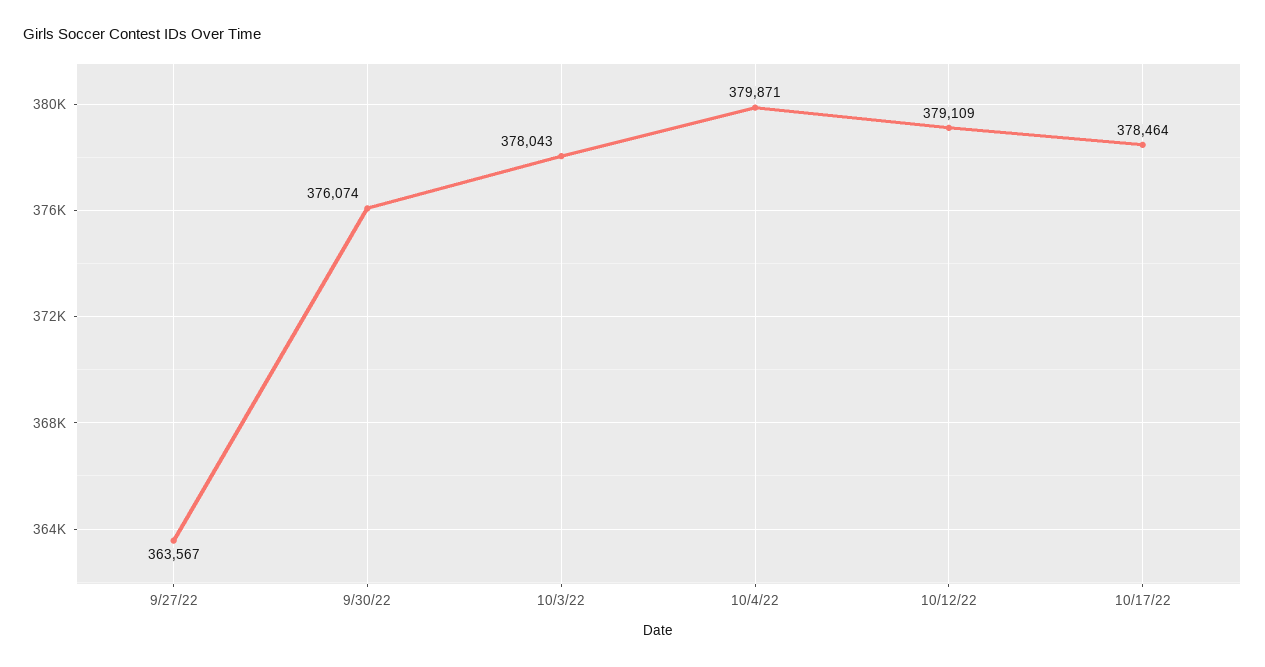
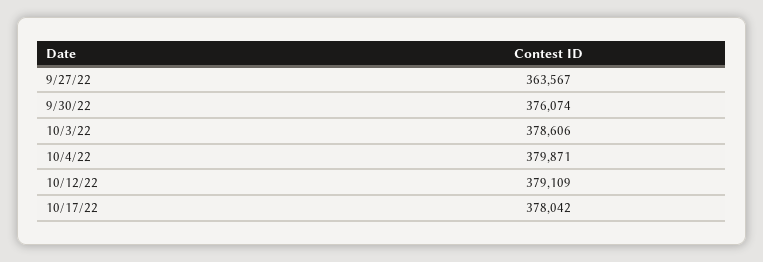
  {
    "9/27/22": 363567,
    "9/30/22": 376074,
-   "10/3/22": 378043,
+   "10/3/22": 378606,
    "10/4/22": 379871,
    "10/12/22": 379109,
-   "10/17/22": 378464
+   "10/17/22": 378042
  }

